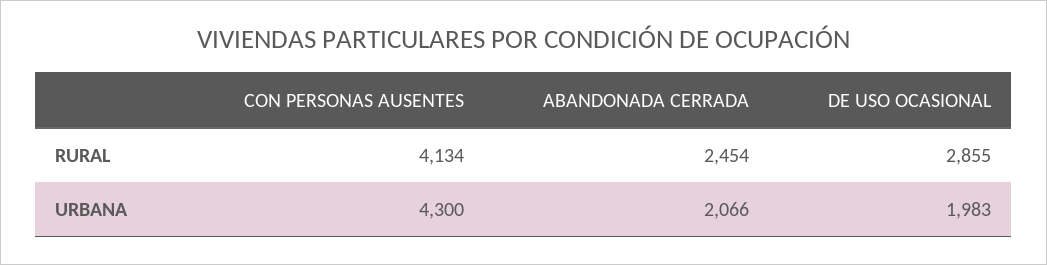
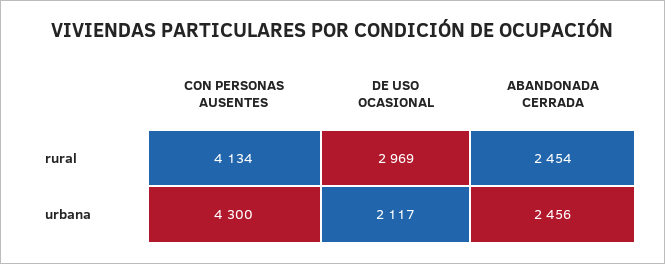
  {
    "CON PERSONAS AUSENTES": {
      "RURAL": 4134,
      "URBANA": 4300
    },
    "ABANDONADA CERRADA": {
      "RURAL": 2454,
-     "URBANA": 2066
+     "URBANA": 2456
    },
    "DE USO OCASIONAL": {
-     "RURAL": 2855,
+     "RURAL": 2969,
-     "URBANA": 1983
+     "URBANA": 2117
    }
  }

